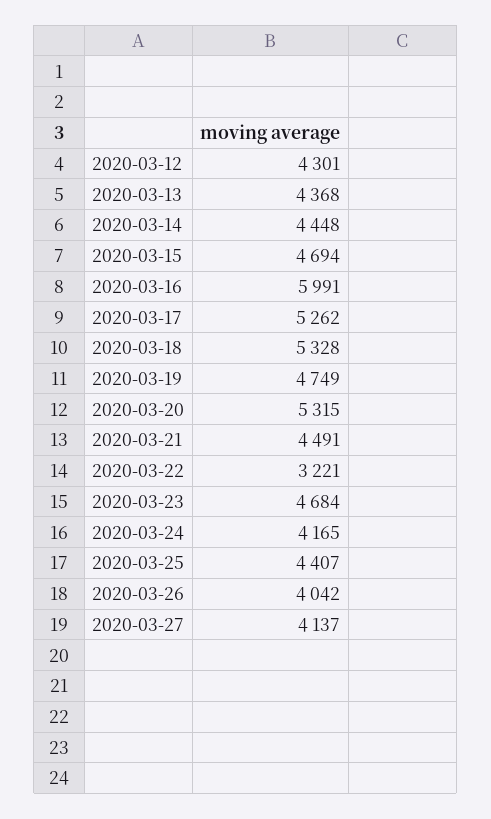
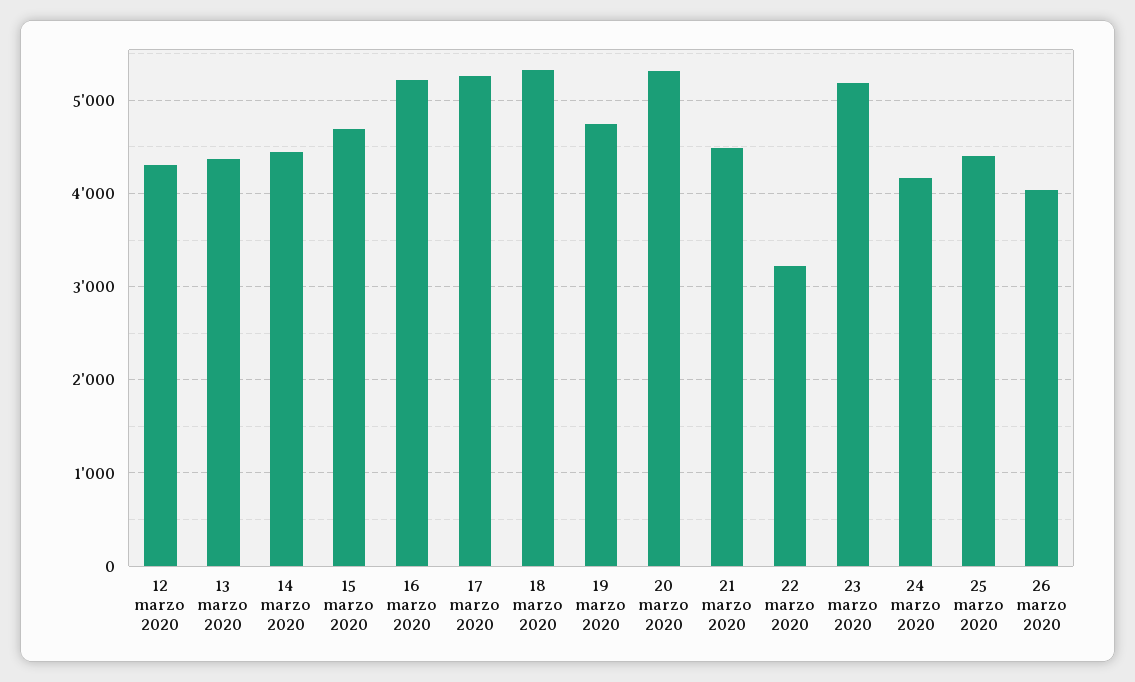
  {
    "2020-03-12": 4301,
    "2020-03-13": 4368,
    "2020-03-14": 4448,
    "2020-03-15": 4694,
-   "2020-03-16": 5991,
+   "2020-03-16": 5200,
    "2020-03-17": 5262,
    "2020-03-18": 5328,
    "2020-03-19": 4749,
    "2020-03-20": 5315,
    "2020-03-21": 4491,
    "2020-03-22": 3221,
-   "2020-03-23": 4684,
+   "2020-03-23": 5200,
    "2020-03-24": 4165,
    "2020-03-25": 4407,
-   "2020-03-26": 4042,
+   "2020-03-26": 4042
-   "2020-03-27": 4137
  }

